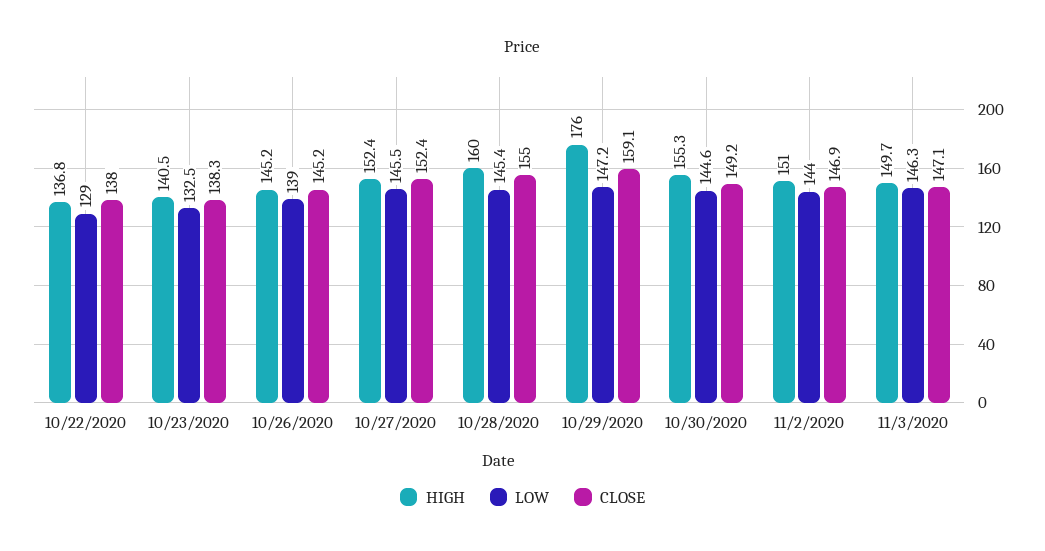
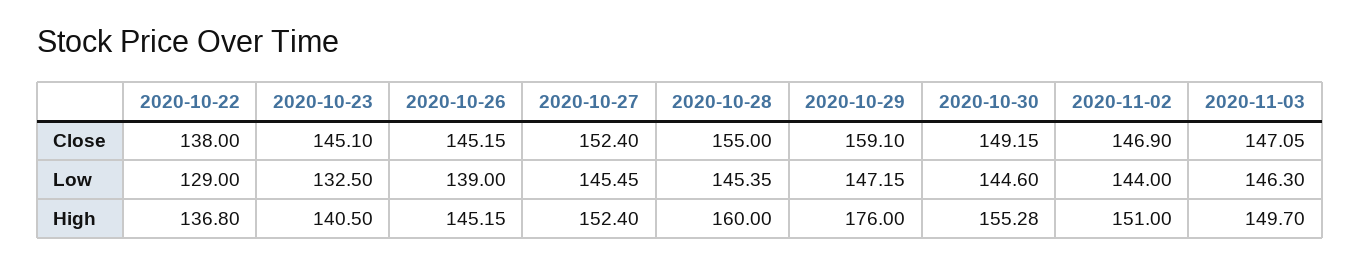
  {
    "HIGH": {
      "10/22/2020": 136.8,
      "10/23/2020": 140.5,
      "10/26/2020": 145.15,
      "10/27/2020": 152.4,
      "10/28/2020": 160,
      "10/29/2020": 176,
      "10/30/2020": 155.28,
      "11/2/2020": 151,
      "11/3/2020": 149.7
    },
    "LOW": {
      "10/22/2020": 129,
      "10/23/2020": 132.5,
      "10/26/2020": 139,
      "10/27/2020": 145.45,
      "10/28/2020": 145.35,
      "10/29/2020": 147.15,
      "10/30/2020": 144.6,
      "11/2/2020": 144,
      "11/3/2020": 146.3
    },
    "CLOSE": {
      "10/22/2020": 138,
-     "10/23/2020": 138.3,
+     "10/23/2020": 145.1,
      "10/26/2020": 145.15,
      "10/27/2020": 152.4,
      "10/28/2020": 155,
      "10/29/2020": 159.1,
      "10/30/2020": 149.15,
      "11/2/2020": 146.9,
      "11/3/2020": 147.05
    }
  }

